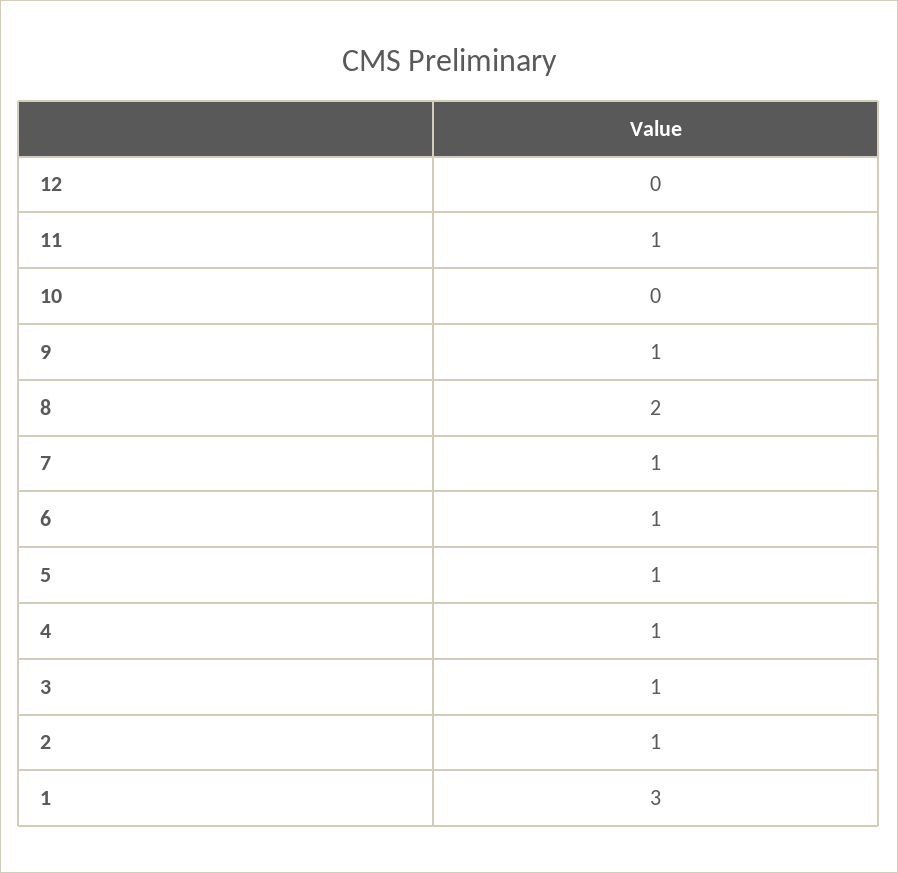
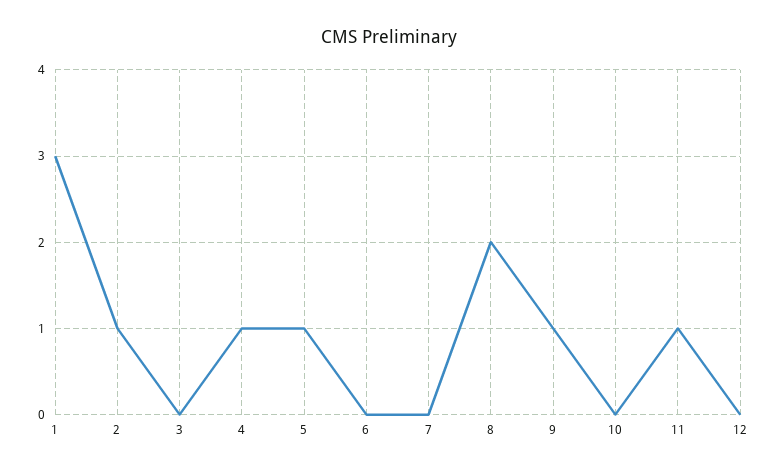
  {
    "12": 0,
    "11": 1,
    "10": 0,
    "9": 1,
    "8": 2,
-   "7": 1,
+   "7": 0,
-   "6": 1,
+   "6": 0,
    "5": 1,
    "4": 1,
-   "3": 1,
+   "3": 0,
    "2": 1,
    "1": 3
  }

